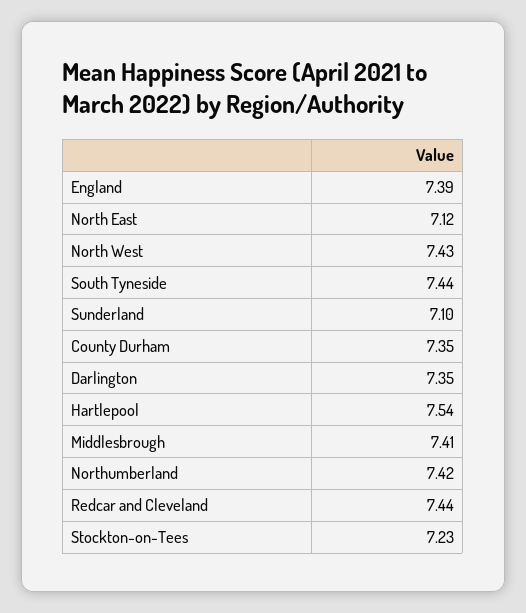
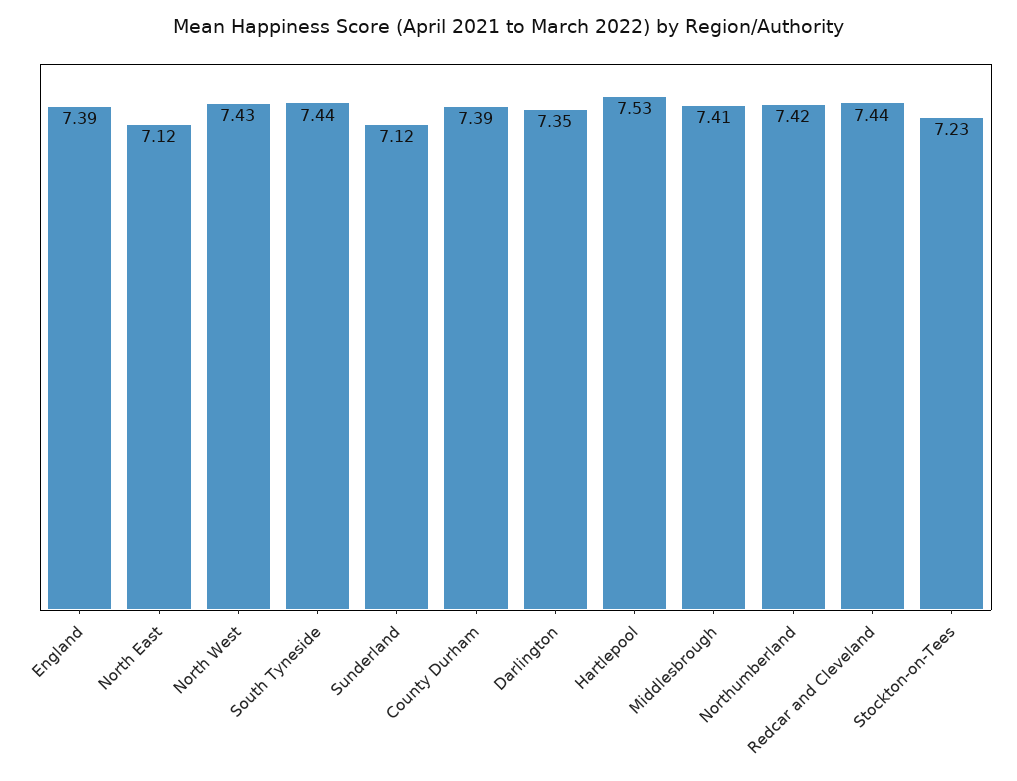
  {
    "England": 7.39,
    "North East": 7.12,
    "North West": 7.43,
    "South Tyneside": 7.44,
-   "Sunderland": 7.1,
+   "Sunderland": 7.12,
-   "County Durham": 7.35,
+   "County Durham": 7.39,
    "Darlington": 7.35,
-   "Hartlepool": 7.54,
+   "Hartlepool": 7.53,
    "Middlesbrough": 7.41,
    "Northumberland": 7.42,
    "Redcar and Cleveland": 7.44,
    "Stockton-on-Tees": 7.23
  }

